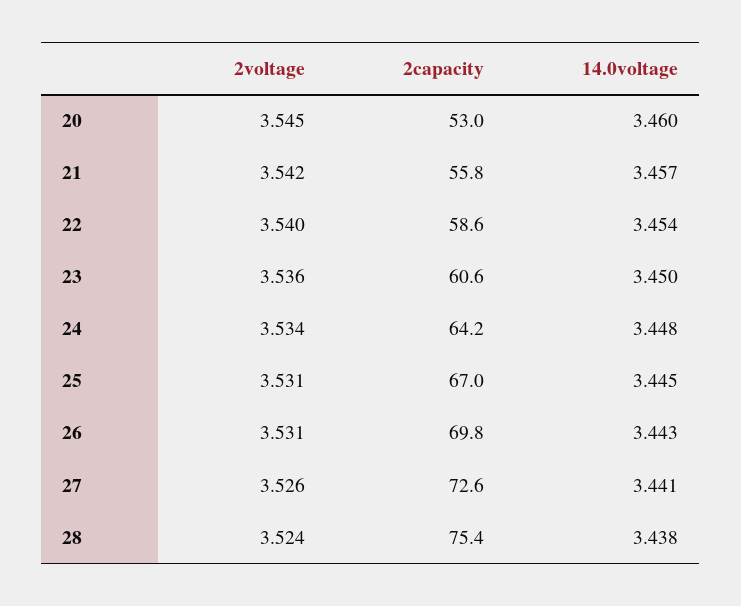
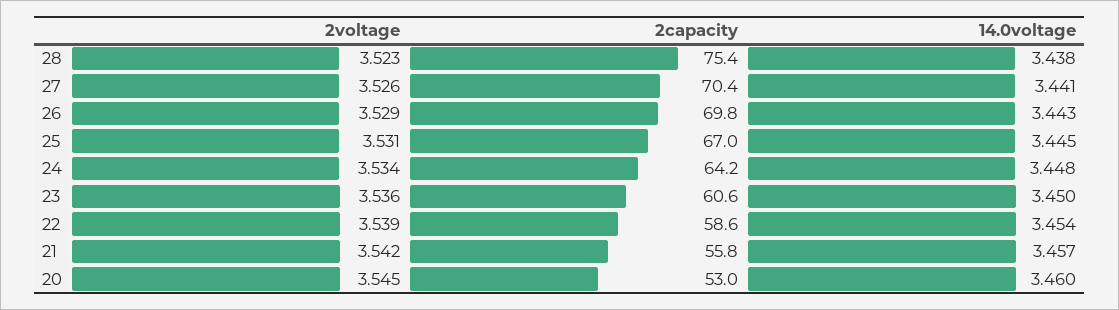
  {
    "2voltage": {
      "20": 3.545,
      "21": 3.542,
-     "22": 3.54,
+     "22": 3.539,
      "23": 3.536,
      "24": 3.534,
      "25": 3.531,
-     "26": 3.531,
+     "26": 3.529,
      "27": 3.526,
-     "28": 3.524
+     "28": 3.523
    },
    "2capacity": {
      "20": 53,
      "21": 55.8,
      "22": 58.6,
      "23": 60.6,
      "24": 64.2,
      "25": 67,
      "26": 69.8,
-     "27": 72.6,
+     "27": 70.4,
      "28": 75.4
    },
    "14.0voltage": {
      "20": 3.46,
      "21": 3.457,
      "22": 3.454,
      "23": 3.45,
      "24": 3.448,
      "25": 3.445,
      "26": 3.443,
      "27": 3.441,
      "28": 3.438
    }
  }

